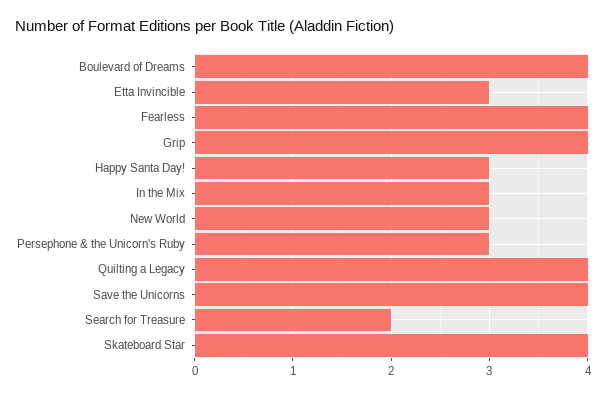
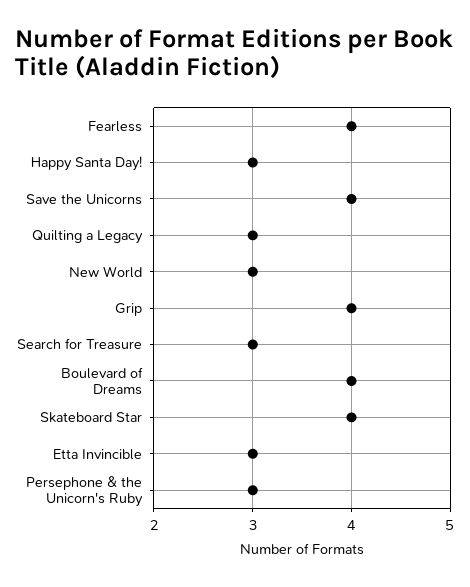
  {
    "Boulevard of Dreams": 4,
    "Etta Invincible": 3,
    "Fearless": 4,
    "Grip": 4,
    "Happy Santa Day!": 3,
-   "In the Mix": 3,
    "New World": 3,
    "Persephone & the Unicorn's Ruby": 3,
-   "Quilting a Legacy": 4,
+   "Quilting a Legacy": 3,
    "Save the Unicorns": 4,
-   "Search for Treasure": 2,
+   "Search for Treasure": 3,
    "Skateboard Star": 4
  }

